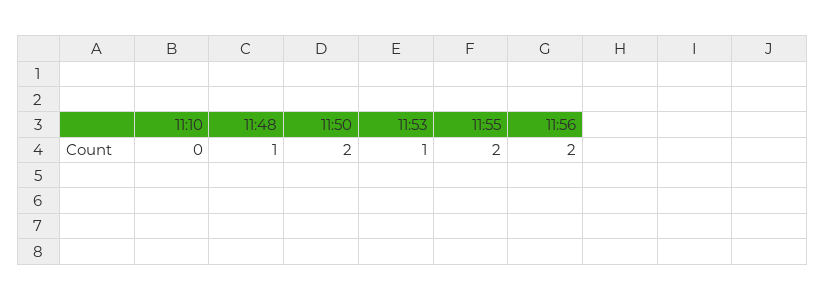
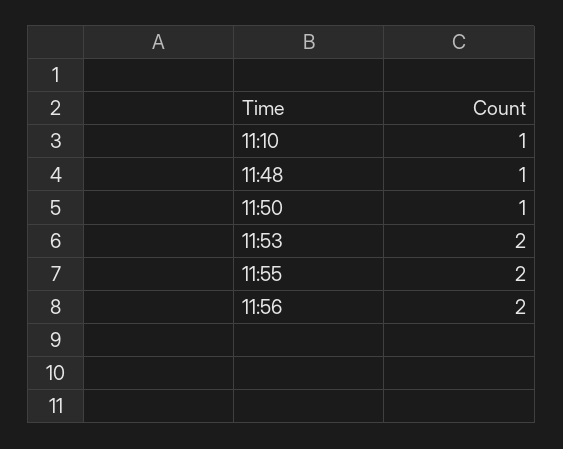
  {
-   "11:10": 0,
+   "11:10": 1,
    "11:48": 1,
-   "11:50": 2,
+   "11:50": 1,
-   "11:53": 1,
+   "11:53": 2,
    "11:55": 2,
    "11:56": 2
  }

